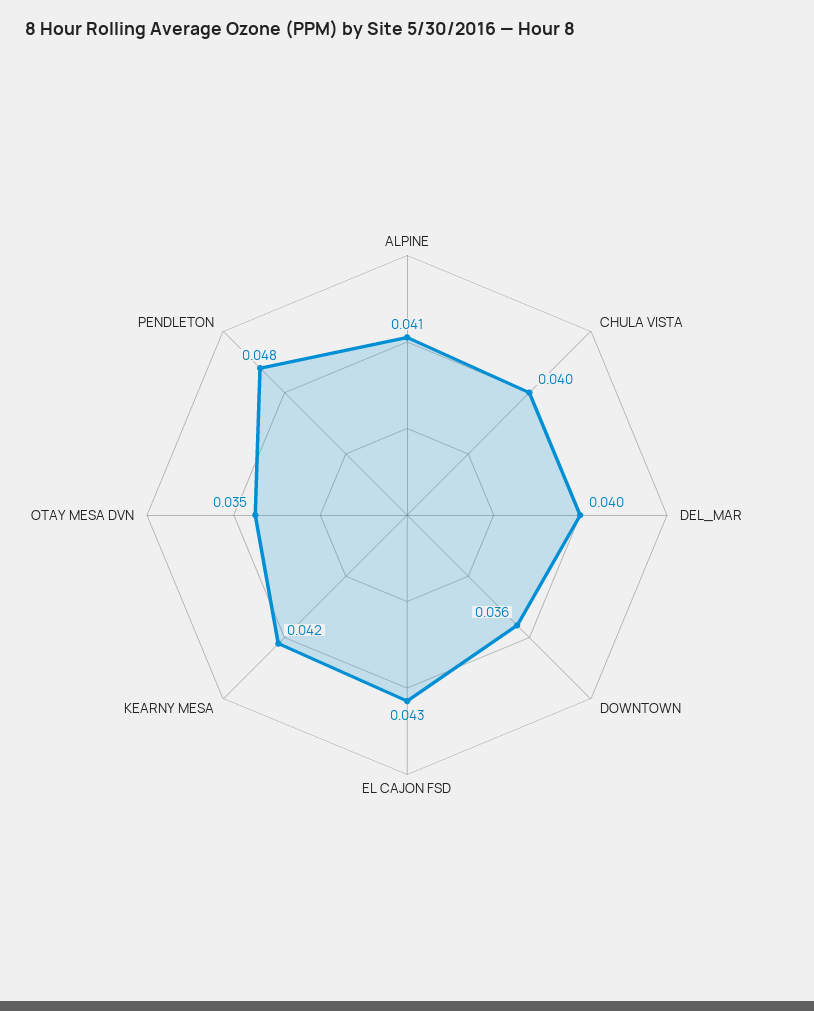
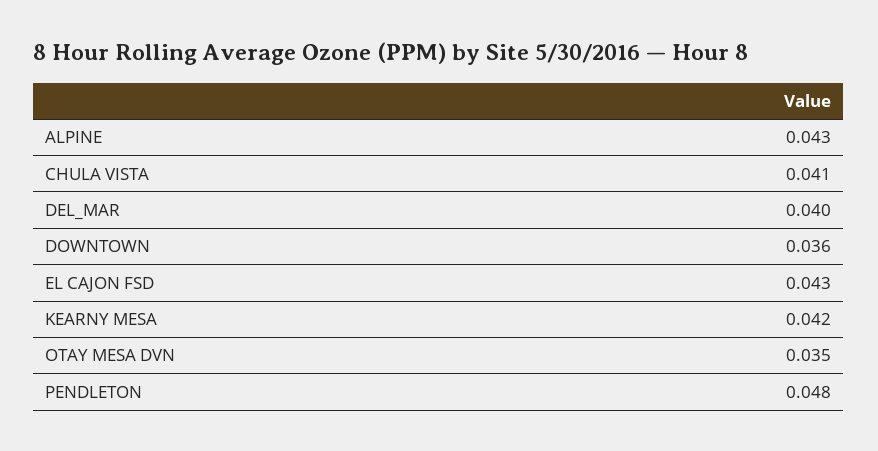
  {
-   "ALPINE": 0.041,
+   "ALPINE": 0.043,
-   "CHULA VISTA": 0.04,
+   "CHULA VISTA": 0.041,
    "DEL_MAR": 0.04,
    "DOWNTOWN": 0.036,
    "EL CAJON FSD": 0.043,
    "KEARNY MESA": 0.042,
    "OTAY MESA DVN": 0.035,
    "PENDLETON": 0.048
  }

